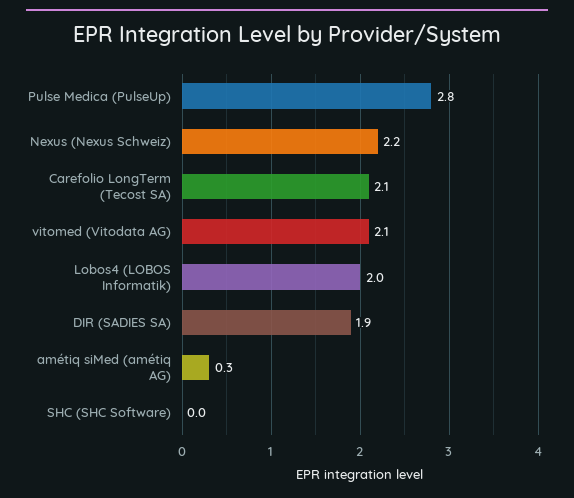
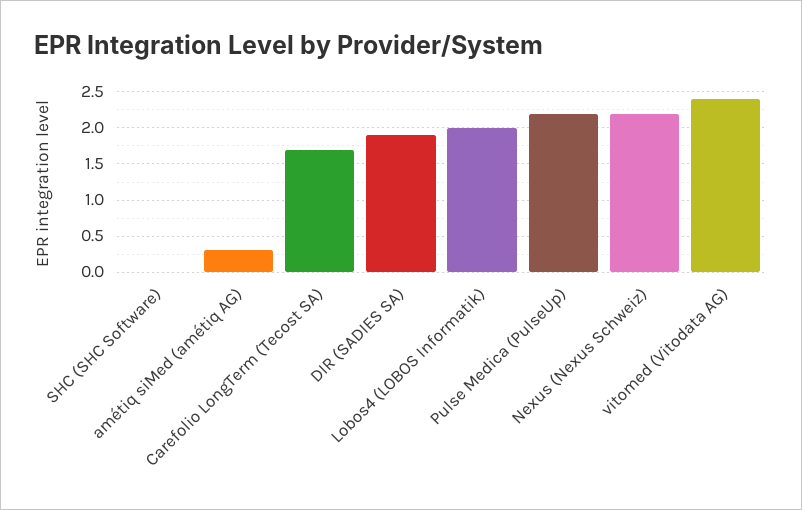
  {
-   "Pulse Medica (PulseUp)": 2.8,
+   "Pulse Medica (PulseUp)": 2.2,
    "Nexus (Nexus Schweiz)": 2.2,
-   "Carefolio LongTerm (Tecost SA)": 2.1,
+   "Carefolio LongTerm (Tecost SA)": 1.7,
-   "vitomed (Vitodata AG)": 2.1,
+   "vitomed (Vitodata AG)": 2.4,
    "Lobos4 (LOBOS Informatik)": 2,
    "DIR (SADIES SA)": 1.9,
    "amétiq siMed (amétiq AG)": 0.3,
    "SHC (SHC Software)": 0
  }

